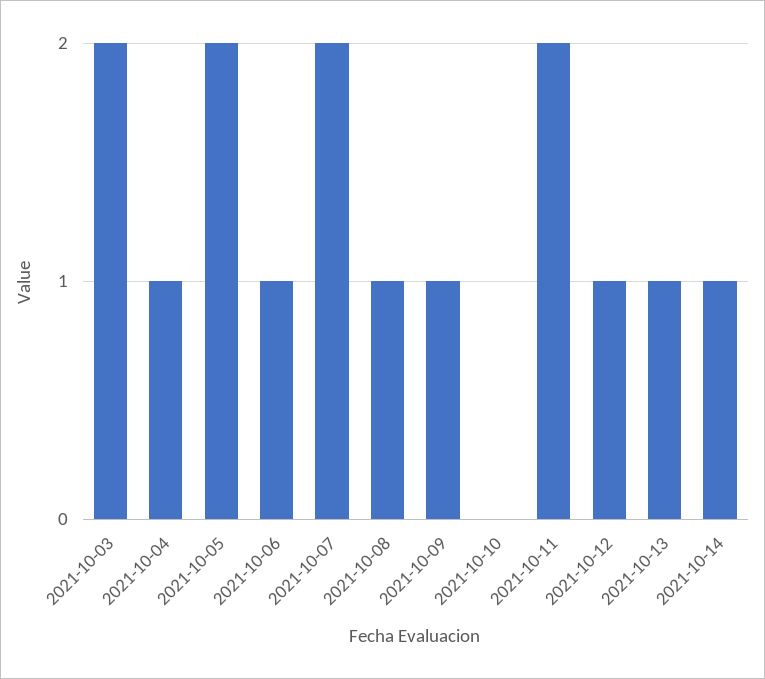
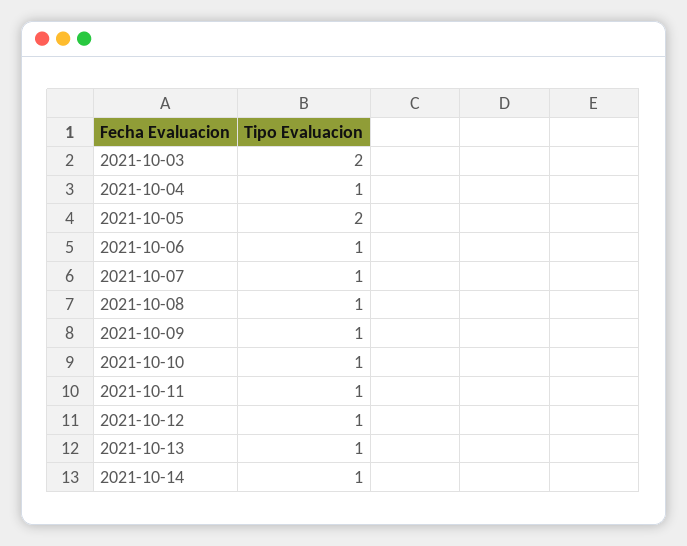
  {
    "2021-10-03": 2,
    "2021-10-04": 1,
    "2021-10-05": 2,
    "2021-10-06": 1,
-   "2021-10-07": 2,
+   "2021-10-07": 1,
    "2021-10-08": 1,
    "2021-10-09": 1,
-   "2021-10-10": 0,
+   "2021-10-10": 1,
-   "2021-10-11": 2,
+   "2021-10-11": 1,
    "2021-10-12": 1,
    "2021-10-13": 1,
    "2021-10-14": 1
  }

